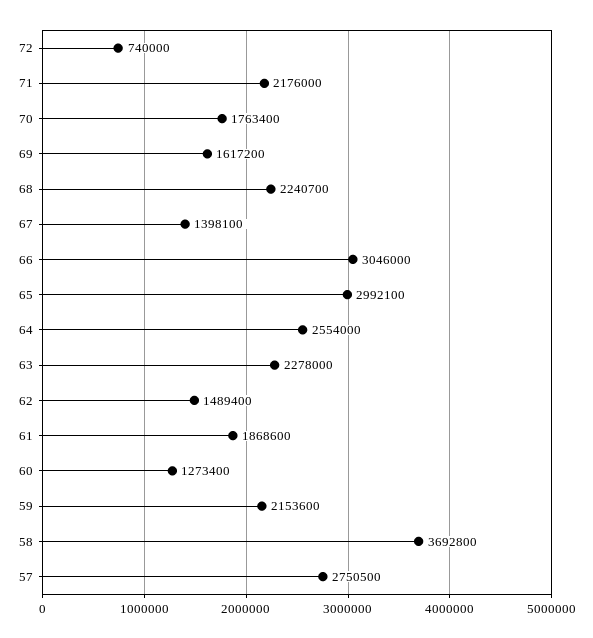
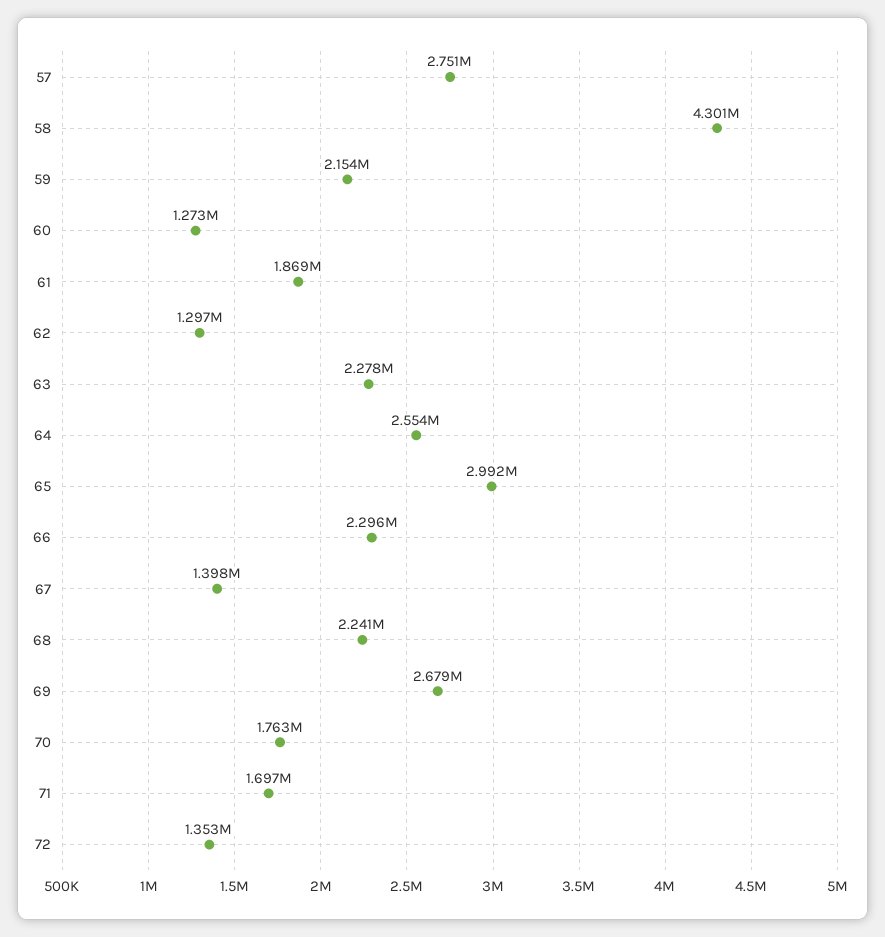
  {
-   "72": 740000,
+   "72": 1353000,
-   "71": 2176000,
+   "71": 1697000,
    "70": 1763400,
-   "69": 1617200,
+   "69": 2679000,
    "68": 2240700,
    "67": 1398100,
-   "66": 3046000,
+   "66": 2296000,
    "65": 2992100,
    "64": 2554000,
    "63": 2278000,
-   "62": 1489400,
+   "62": 1297000,
    "61": 1868600,
    "60": 1273400,
    "59": 2153600,
-   "58": 3692800,
+   "58": 4301000,
    "57": 2750500
  }

